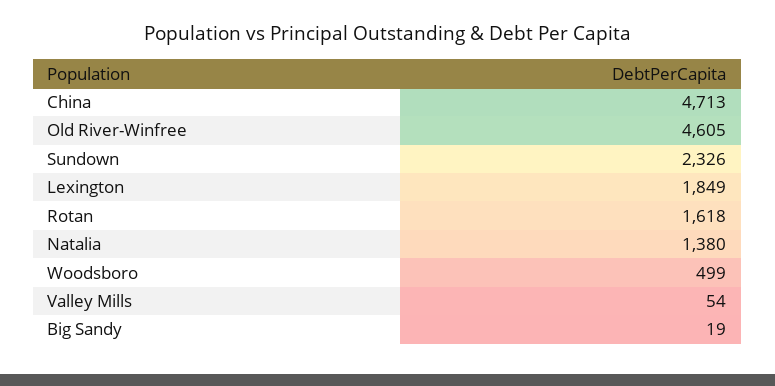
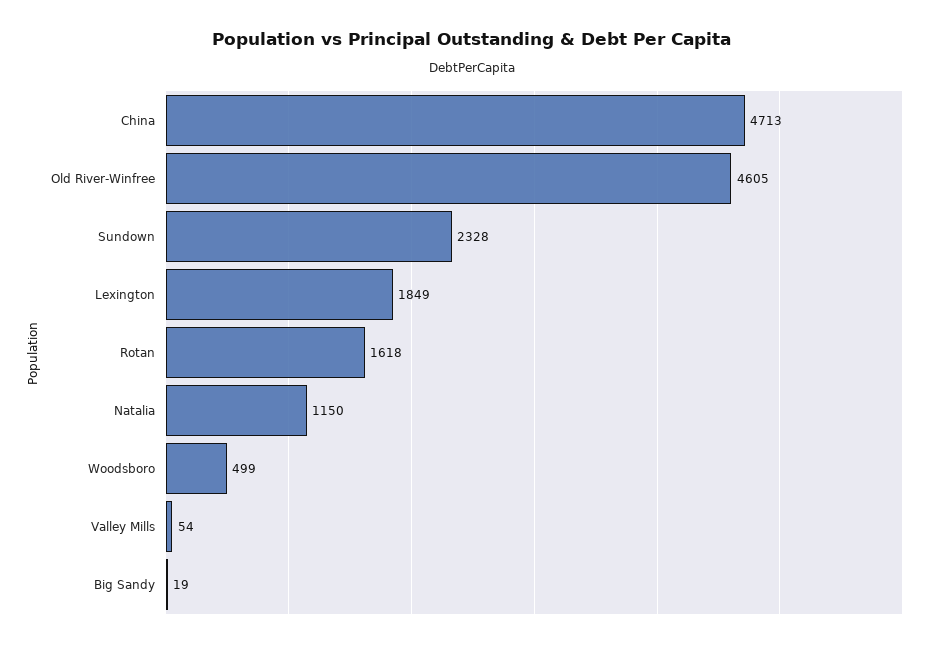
  {
    "China": 4713,
    "Old River-Winfree": 4605,
-   "Sundown": 2326,
+   "Sundown": 2328,
    "Lexington": 1849,
    "Rotan": 1618,
-   "Natalia": 1380,
+   "Natalia": 1150,
    "Woodsboro": 499,
    "Valley Mills": 54,
    "Big Sandy": 19
  }

